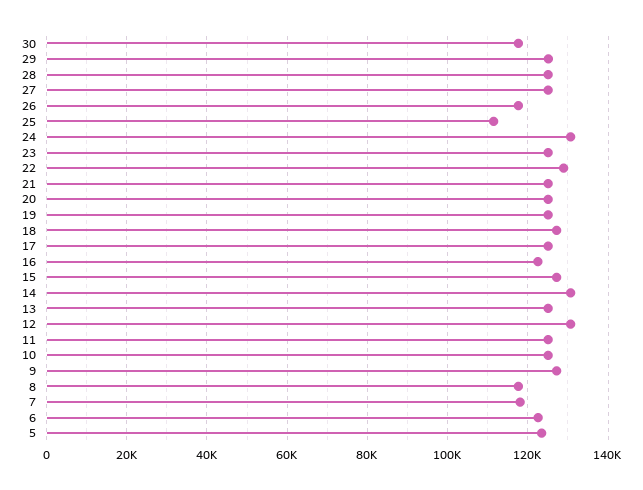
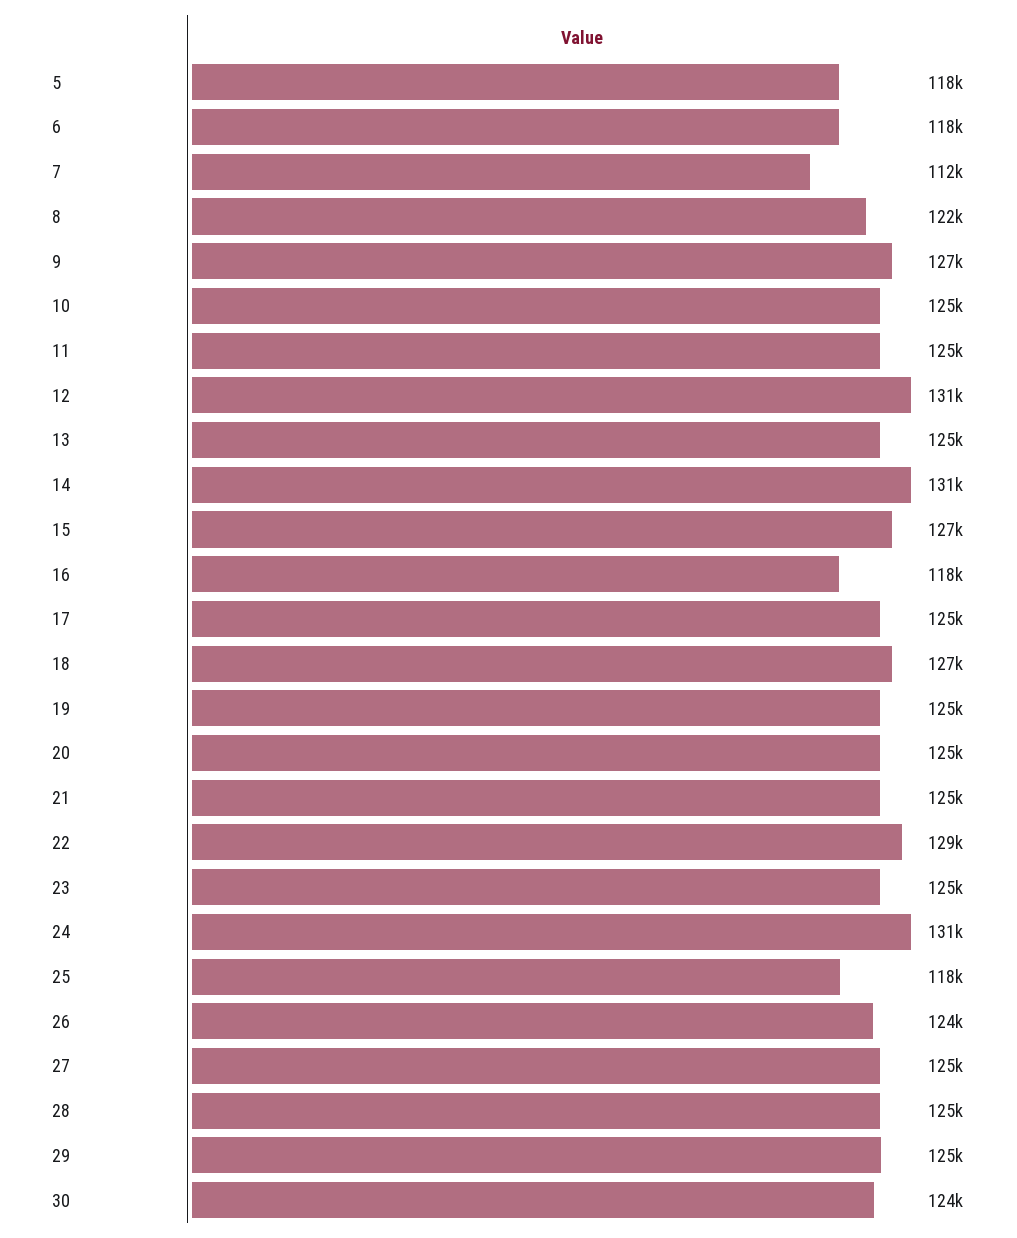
  {
-   "30": 118000,
+   "30": 124000,
    "29": 125000,
    "28": 125000,
    "27": 125000,
-   "26": 118000,
+   "26": 124000,
-   "25": 112000,
+   "25": 118000,
    "24": 131000,
    "23": 125000,
    "22": 129000,
    "21": 125000,
    "20": 125000,
    "19": 125000,
    "18": 127000,
    "17": 125000,
-   "16": 122000,
+   "16": 118000,
    "15": 127000,
    "14": 131000,
    "13": 125000,
    "12": 131000,
    "11": 125000,
    "10": 125000,
    "9": 127000,
-   "8": 118000,
+   "8": 122000,
-   "7": 118000,
+   "7": 112000,
-   "6": 122000,
+   "6": 118000,
-   "5": 124000
+   "5": 118000
  }

